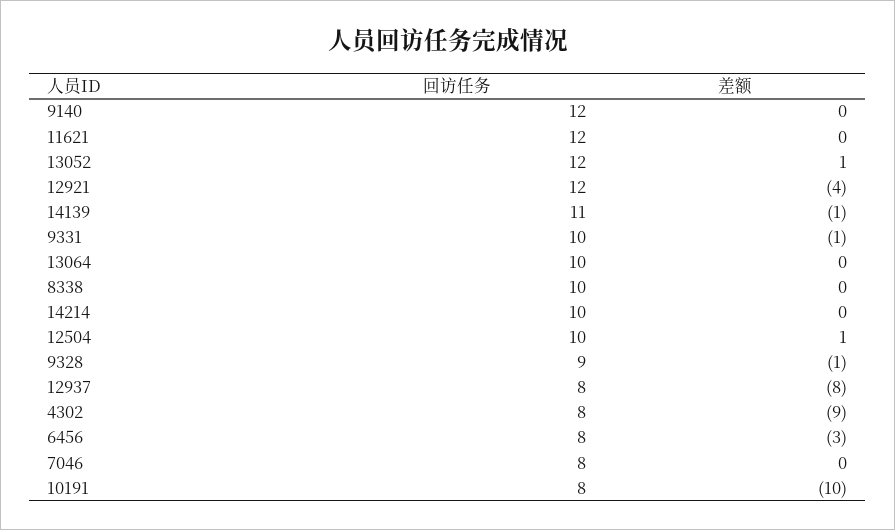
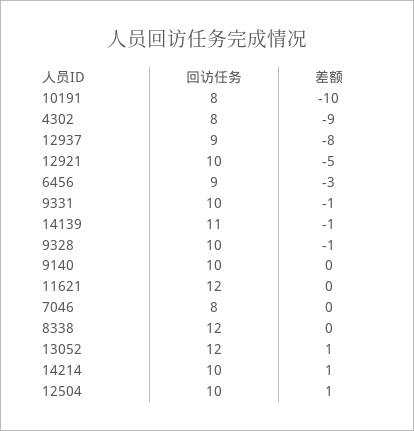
  {
    "回访任务": {
-     "9140": 12,
+     "9140": 10,
      "11621": 12,
      "13052": 12,
-     "12921": 12,
+     "12921": 10,
      "14139": 11,
      "9331": 10,
-     "13064": 10,
-     "8338": 10,
+     "8338": 12,
      "14214": 10,
      "12504": 10,
-     "9328": 9,
+     "9328": 10,
-     "12937": 8,
+     "12937": 9,
      "4302": 8,
-     "6456": 8,
+     "6456": 9,
      "7046": 8,
      "10191": 8
    },
    "差额": {
      "9140": 0,
      "11621": 0,
      "13052": 1,
-     "12921": -4,
+     "12921": -5,
      "14139": -1,
      "9331": -1,
-     "13064": 0,
      "8338": 0,
-     "14214": 0,
+     "14214": 1,
      "12504": 1,
      "9328": -1,
      "12937": -8,
      "4302": -9,
      "6456": -3,
      "7046": 0,
      "10191": -10
    }
  }

